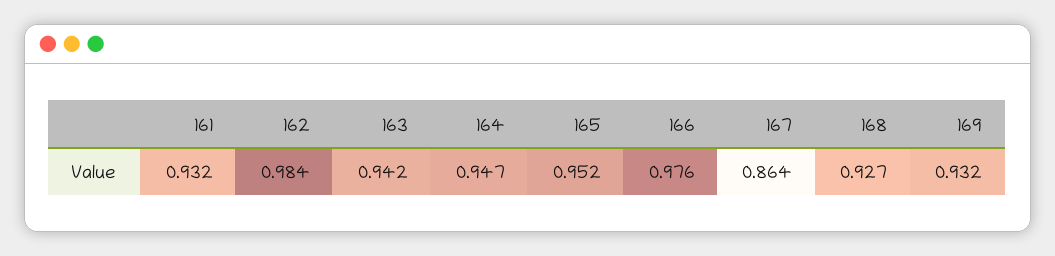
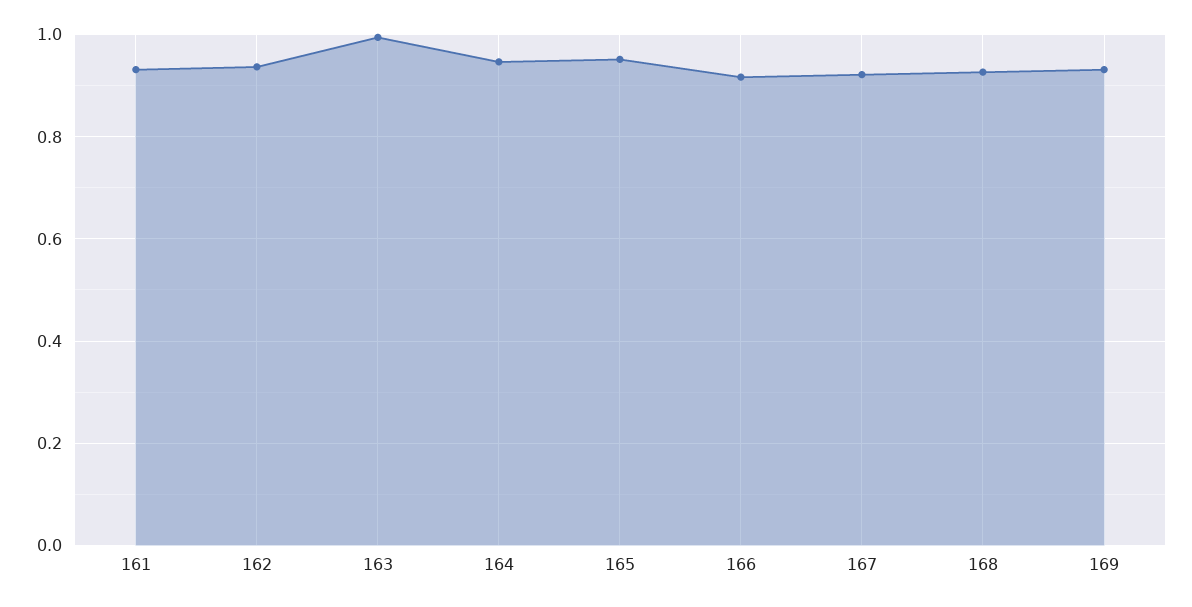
  {
    "161": 0.932,
-   "162": 0.984,
+   "162": 0.94,
-   "163": 0.942,
+   "163": 1,
    "164": 0.947,
    "165": 0.952,
-   "166": 0.976,
+   "166": 0.92,
-   "167": 0.864,
+   "167": 0.92,
    "168": 0.927,
    "169": 0.932
  }

